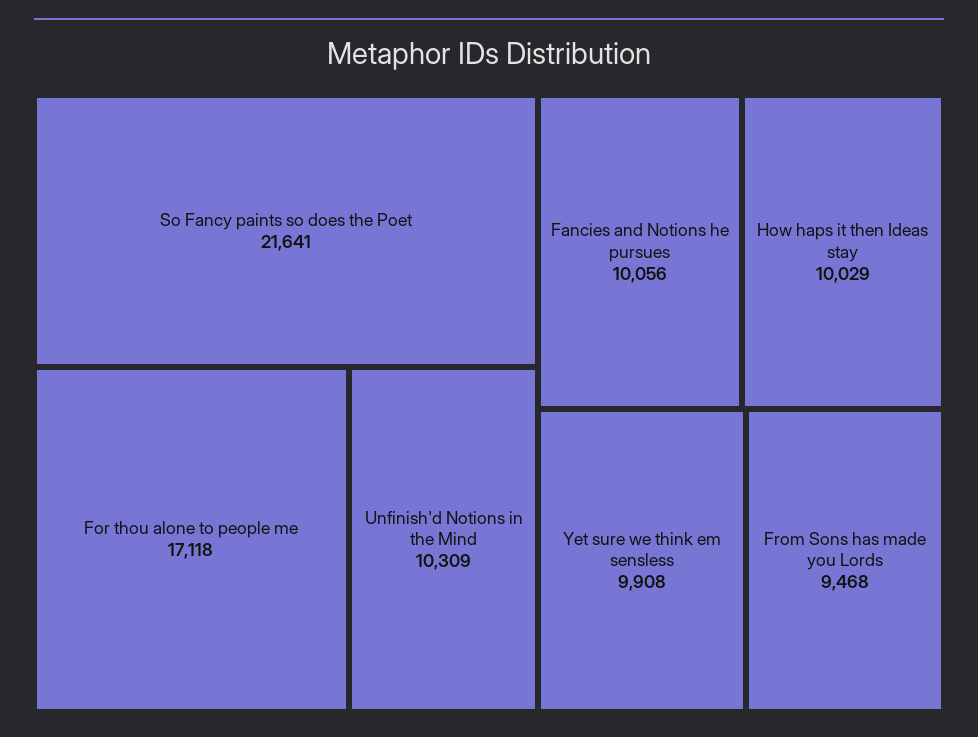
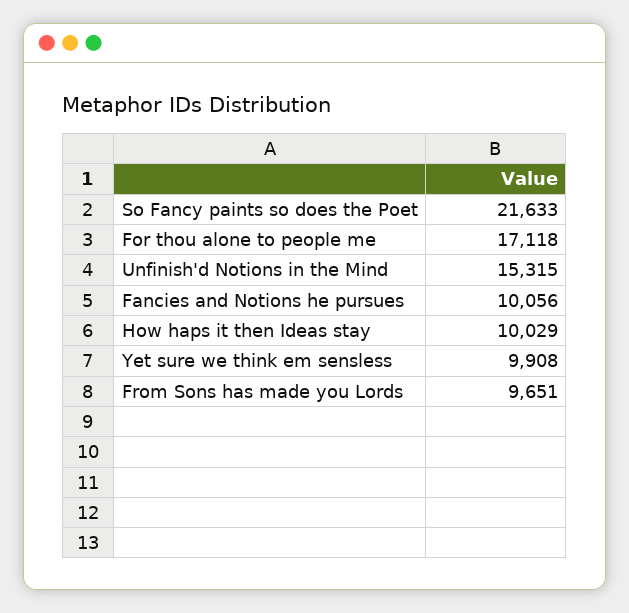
  {
-   "So Fancy paints so does the Poet": 21641,
+   "So Fancy paints so does the Poet": 21633,
    "For thou alone to people me": 17118,
-   "Unfinish'd Notions in the Mind": 10309,
+   "Unfinish'd Notions in the Mind": 15315,
    "Fancies and Notions he pursues": 10056,
    "How haps it then Ideas stay": 10029,
    "Yet sure we think em sensless": 9908,
-   "From Sons has made you Lords": 9468
+   "From Sons has made you Lords": 9651
  }

